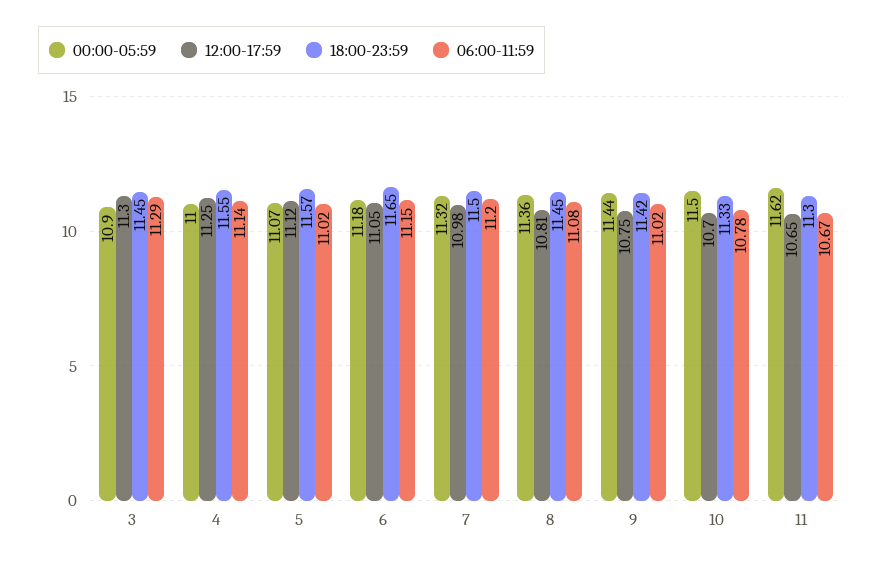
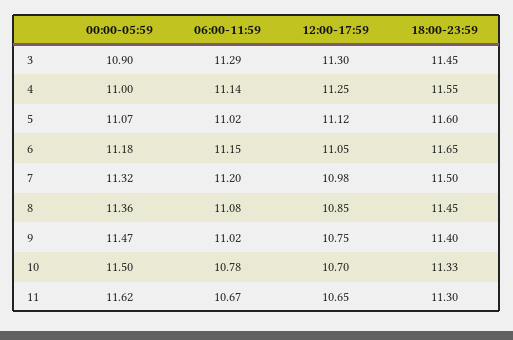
  {
    "00:00-05:59": {
      "3": 10.9,
      "4": 11,
      "5": 11.07,
      "6": 11.18,
      "7": 11.32,
      "8": 11.36,
-     "9": 11.44,
+     "9": 11.47,
      "10": 11.5,
      "11": 11.62
    },
    "12:00-17:59": {
      "3": 11.3,
      "4": 11.25,
      "5": 11.12,
      "6": 11.05,
      "7": 10.98,
-     "8": 10.81,
+     "8": 10.85,
      "9": 10.75,
      "10": 10.7,
      "11": 10.65
    },
    "18:00-23:59": {
      "3": 11.45,
      "4": 11.55,
-     "5": 11.57,
+     "5": 11.6,
      "6": 11.65,
      "7": 11.5,
      "8": 11.45,
-     "9": 11.42,
+     "9": 11.4,
      "10": 11.33,
      "11": 11.3
    },
    "06:00-11:59": {
      "3": 11.29,
      "4": 11.14,
      "5": 11.02,
      "6": 11.15,
      "7": 11.2,
      "8": 11.08,
      "9": 11.02,
      "10": 10.78,
      "11": 10.67
    }
  }

